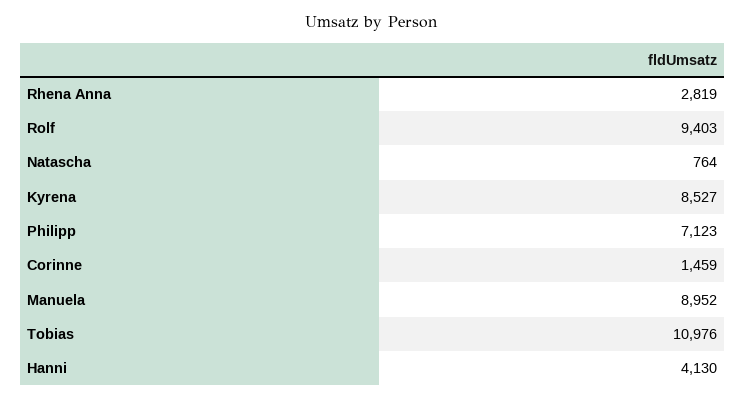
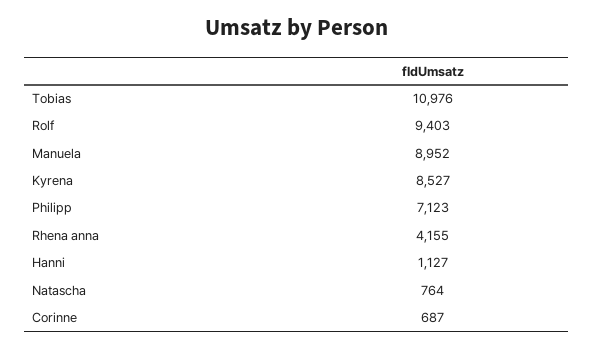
  {
-   "Rhena Anna": 2819,
+   "Rhena Anna": 4155,
    "Rolf": 9403,
    "Natascha": 764,
    "Kyrena": 8527,
    "Philipp": 7123,
-   "Corinne": 1459,
+   "Corinne": 687,
    "Manuela": 8952,
    "Tobias": 10976,
-   "Hanni": 4130
+   "Hanni": 1127
  }

